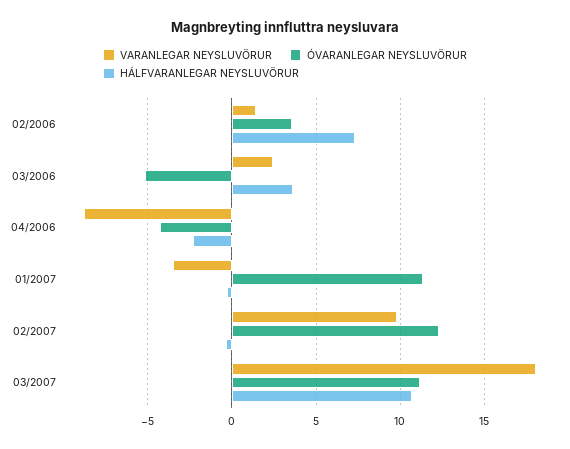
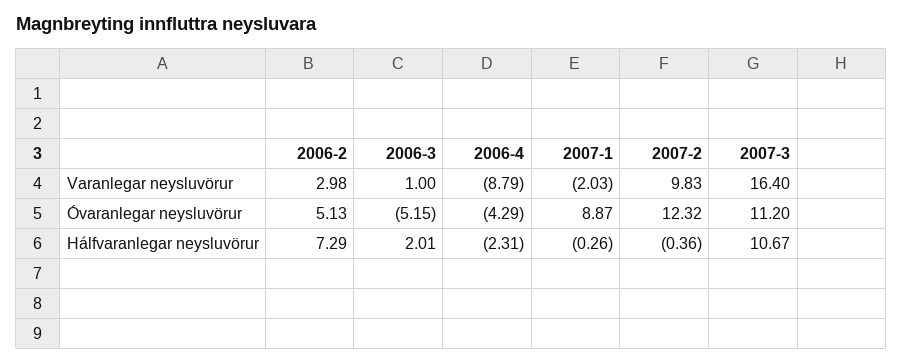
  {
    "VARANLEGAR NEYSLUVÖRUR": {
-     "02/2006": 1.5,
+     "02/2006": 2.98,
-     "03/2006": 2.5,
+     "03/2006": 1,
      "04/2006": -8.79,
-     "01/2007": -3.5,
+     "01/2007": -2.03,
      "02/2007": 9.83,
-     "03/2007": 18
+     "03/2007": 16.4
    },
    "ÓVARANLEGAR NEYSLUVÖRUR": {
-     "02/2006": 3.5,
+     "02/2006": 5.13,
      "03/2006": -5.15,
      "04/2006": -4.29,
-     "01/2007": 11.5,
+     "01/2007": 8.87,
      "02/2007": 12.32,
      "03/2007": 11.2
    },
    "HÁLFVARANLEGAR NEYSLUVÖRUR": {
      "02/2006": 7.29,
-     "03/2006": 3.5,
+     "03/2006": 2.01,
      "04/2006": -2.31,
      "01/2007": -0.26,
      "02/2007": -0.36,
      "03/2007": 10.67
    }
  }

